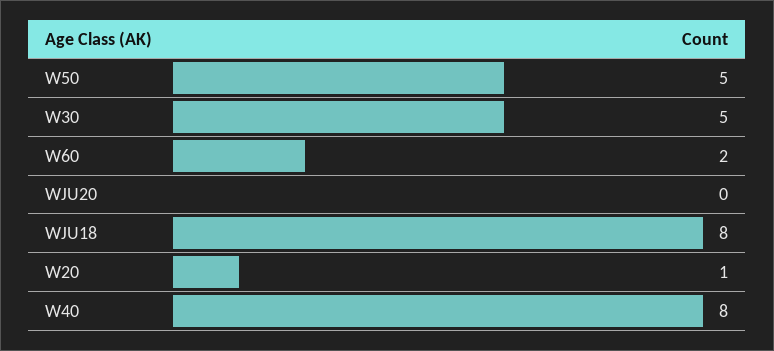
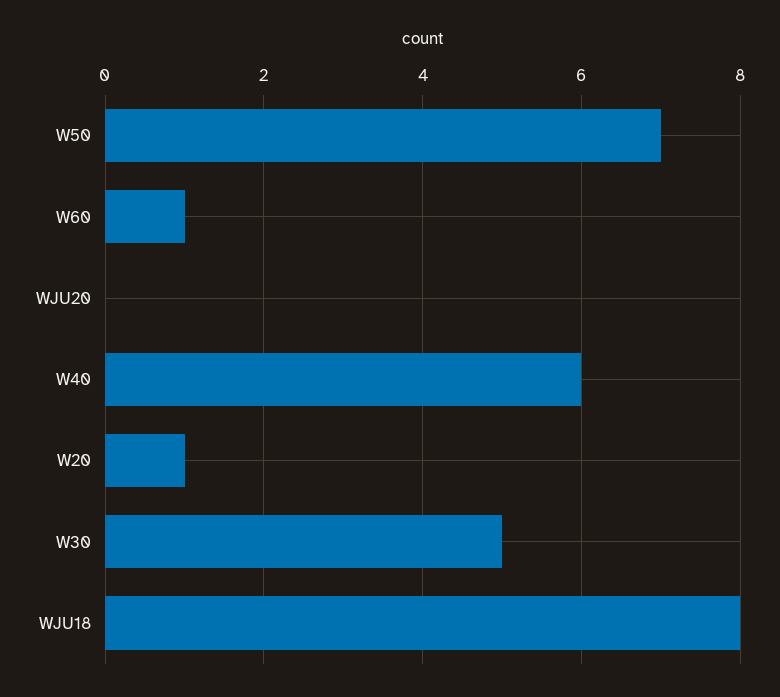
  {
-   "W50": 5,
+   "W50": 7,
    "W30": 5,
-   "W60": 2,
+   "W60": 1,
    "WJU20": 0,
    "WJU18": 8,
    "W20": 1,
-   "W40": 8
+   "W40": 6
  }

